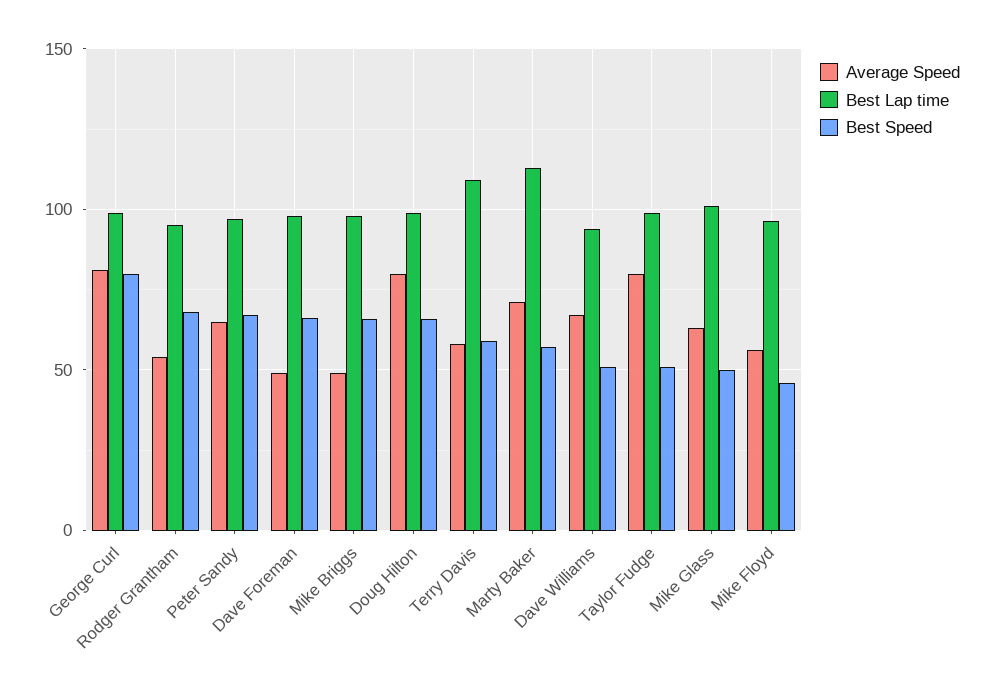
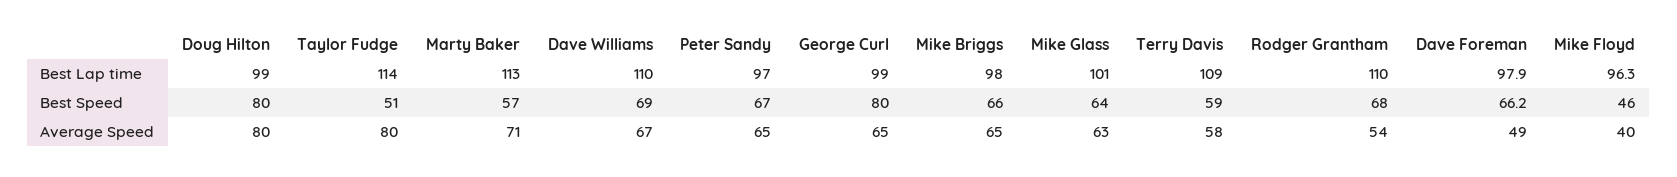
  {
    "Average Speed": {
-     "George Curl": 80,
+     "George Curl": 65,
      "Rodger Grantham": 54,
      "Peter Sandy": 65,
      "Dave Foreman": 49,
-     "Mike Briggs": 50,
+     "Mike Briggs": 65,
      "Doug Hilton": 80,
      "Terry Davis": 58,
      "Marty Baker": 71,
      "Dave Williams": 67,
      "Taylor Fudge": 80,
      "Mike Glass": 63,
-     "Mike Floyd": 55
+     "Mike Floyd": 40
    },
    "Best Lap time": {
      "George Curl": 99,
-     "Rodger Grantham": 95,
+     "Rodger Grantham": 110,
      "Peter Sandy": 97,
      "Dave Foreman": 97.9,
      "Mike Briggs": 98,
      "Doug Hilton": 99,
      "Terry Davis": 109,
      "Marty Baker": 113,
-     "Dave Williams": 95,
+     "Dave Williams": 110,
-     "Taylor Fudge": 100,
+     "Taylor Fudge": 114,
      "Mike Glass": 101,
      "Mike Floyd": 96.3
    },
    "Best Speed": {
      "George Curl": 80,
      "Rodger Grantham": 68,
      "Peter Sandy": 67,
      "Dave Foreman": 66.2,
      "Mike Briggs": 66,
-     "Doug Hilton": 65,
+     "Doug Hilton": 80,
      "Terry Davis": 59,
      "Marty Baker": 57,
-     "Dave Williams": 50,
+     "Dave Williams": 69,
      "Taylor Fudge": 51,
-     "Mike Glass": 50,
+     "Mike Glass": 64,
      "Mike Floyd": 46
    }
  }

